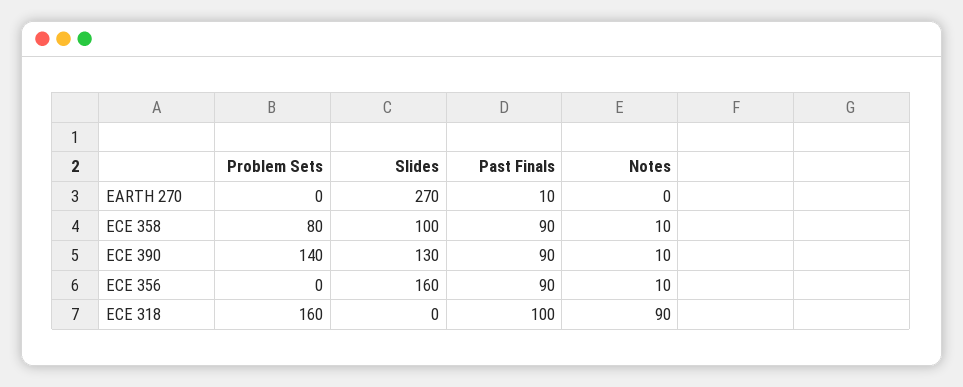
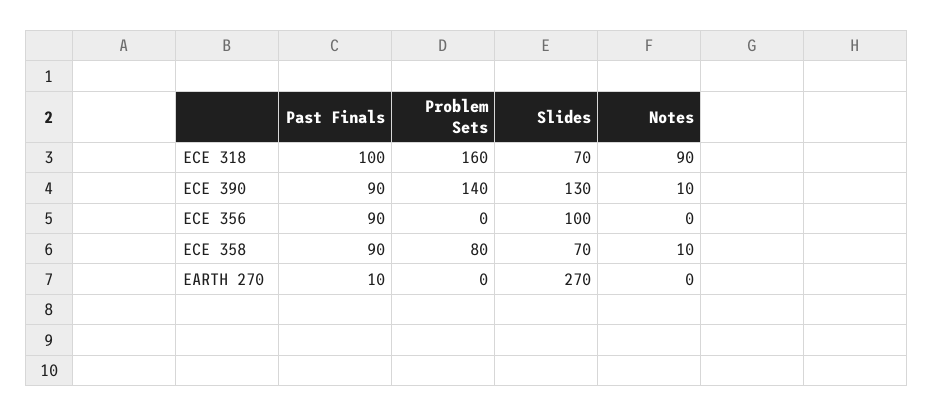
  {
    "Problem Sets": {
      "EARTH 270": 0,
      "ECE 358": 80,
      "ECE 390": 140,
      "ECE 356": 0,
      "ECE 318": 160
    },
    "Slides": {
      "EARTH 270": 270,
-     "ECE 358": 100,
+     "ECE 358": 70,
      "ECE 390": 130,
-     "ECE 356": 160,
+     "ECE 356": 100,
-     "ECE 318": 0
+     "ECE 318": 70
    },
    "Past Finals": {
      "EARTH 270": 10,
      "ECE 358": 90,
      "ECE 390": 90,
      "ECE 356": 90,
      "ECE 318": 100
    },
    "Notes": {
      "EARTH 270": 0,
      "ECE 358": 10,
      "ECE 390": 10,
-     "ECE 356": 10,
+     "ECE 356": 0,
      "ECE 318": 90
    }
  }

